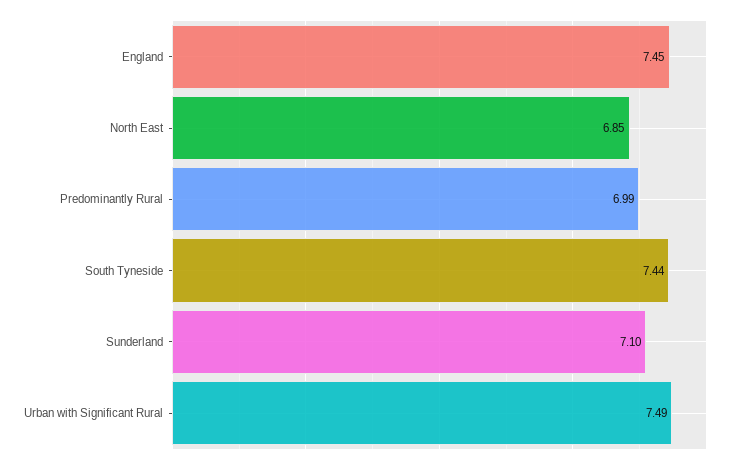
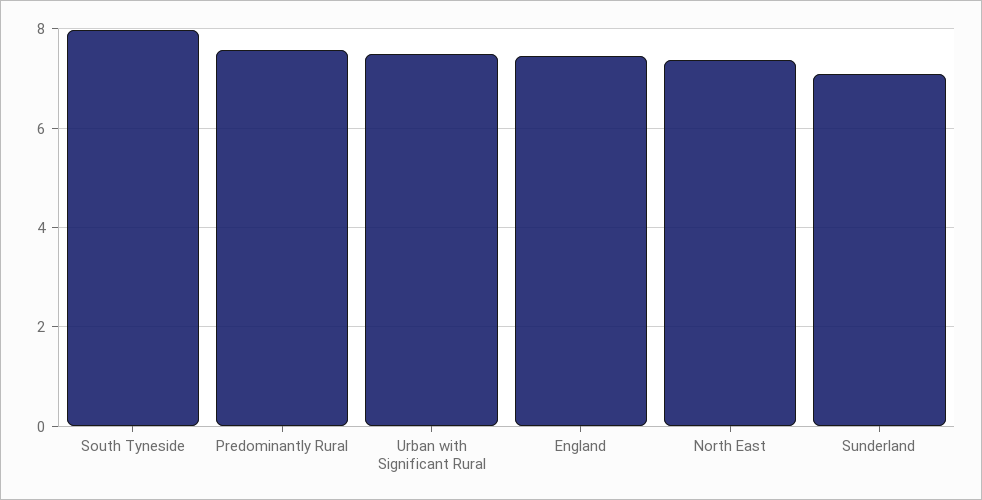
  {
    "England": 7.45,
-   "North East": 6.85,
+   "North East": 7.4,
-   "Predominantly Rural": 6.99,
+   "Predominantly Rural": 7.6,
-   "South Tyneside": 7.44,
+   "South Tyneside": 8,
    "Sunderland": 7.1,
    "Urban with Significant Rural": 7.49
  }

